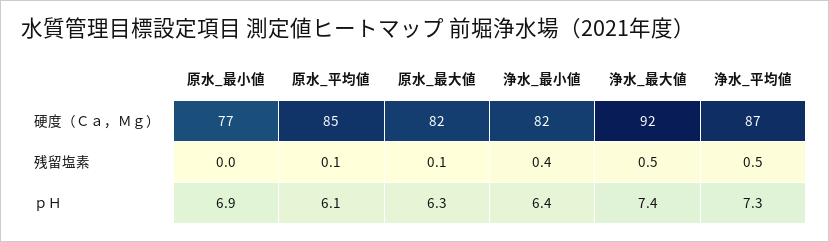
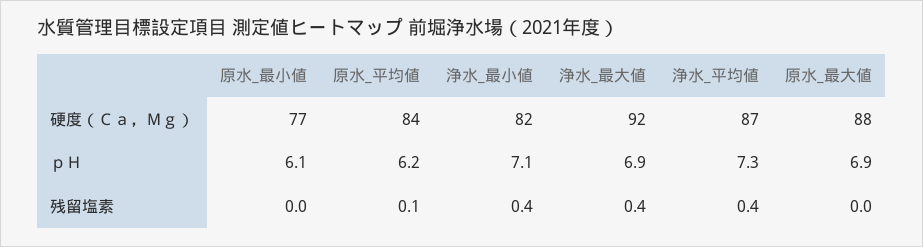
  {
    "原水_最小値": {
      "硬度（Ｃａ，Ｍｇ）": 77,
      "残留塩素": 0,
-     "ｐＨ": 6.9
+     "ｐＨ": 6.1
    },
    "原水_平均値": {
-     "硬度（Ｃａ，Ｍｇ）": 85,
+     "硬度（Ｃａ，Ｍｇ）": 84,
      "残留塩素": 0.1,
-     "ｐＨ": 6.1
+     "ｐＨ": 6.2
    },
    "原水_最大値": {
-     "硬度（Ｃａ，Ｍｇ）": 82,
+     "硬度（Ｃａ，Ｍｇ）": 88,
-     "残留塩素": 0.1,
+     "残留塩素": 0,
-     "ｐＨ": 6.3
+     "ｐＨ": 6.9
    },
    "浄水_最小値": {
      "硬度（Ｃａ，Ｍｇ）": 82,
      "残留塩素": 0.4,
-     "ｐＨ": 6.4
+     "ｐＨ": 7.1
    },
    "浄水_最大値": {
      "硬度（Ｃａ，Ｍｇ）": 92,
-     "残留塩素": 0.5,
+     "残留塩素": 0.4,
-     "ｐＨ": 7.4
+     "ｐＨ": 6.9
    },
    "浄水_平均値": {
      "硬度（Ｃａ，Ｍｇ）": 87,
-     "残留塩素": 0.5,
+     "残留塩素": 0.4,
      "ｐＨ": 7.3
    }
  }

